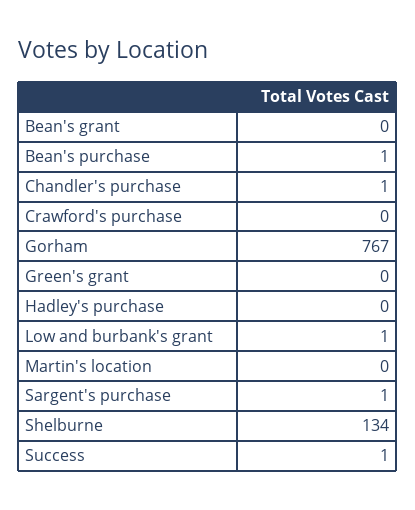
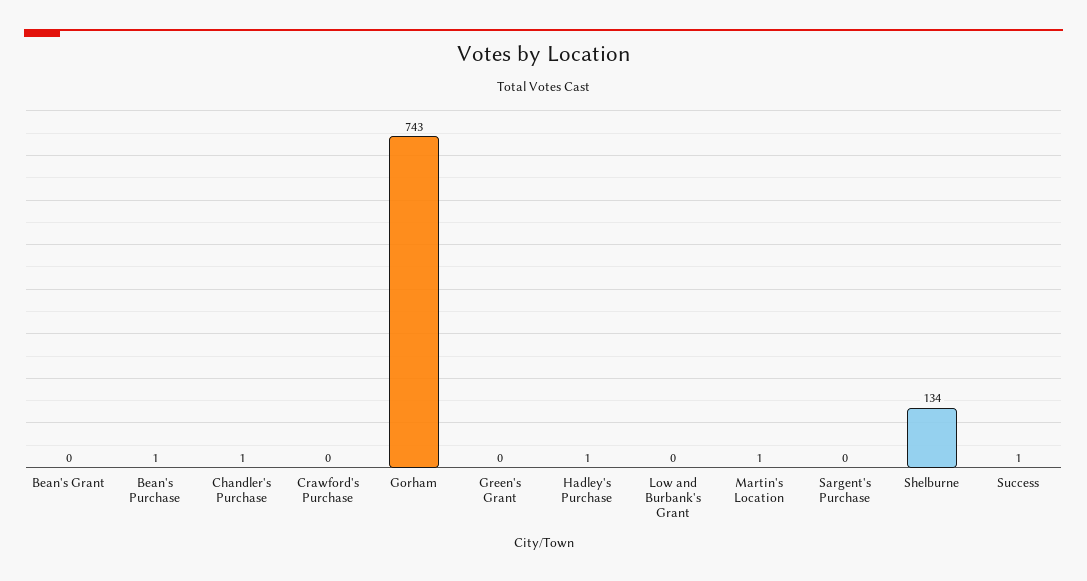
  {
    "Bean's grant": 0,
    "Bean's purchase": 1,
    "Chandler's purchase": 1,
    "Crawford's purchase": 0,
-   "Gorham": 767,
+   "Gorham": 743,
    "Green's grant": 0,
-   "Hadley's purchase": 0,
+   "Hadley's purchase": 1,
-   "Low and burbank's grant": 1,
+   "Low and burbank's grant": 0,
-   "Martin's location": 0,
+   "Martin's location": 1,
-   "Sargent's purchase": 1,
+   "Sargent's purchase": 0,
    "Shelburne": 134,
    "Success": 1
  }

